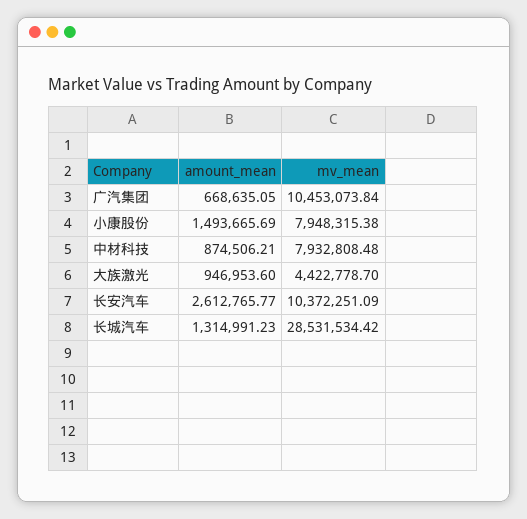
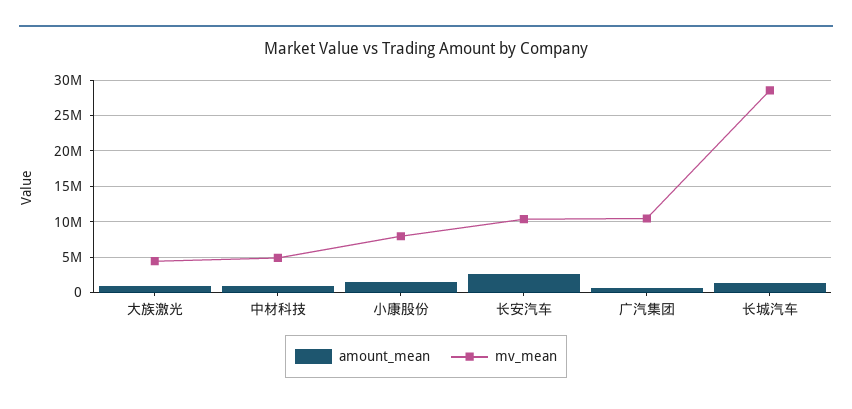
  {
    "amount_mean": {
      "广汽集团": 668635.05,
      "小康股份": 1493665.69,
      "中材科技": 874506.21,
      "大族激光": 946953.6,
      "长安汽车": 2612765.77,
      "长城汽车": 1314991.23
    },
    "mv_mean": {
      "广汽集团": 10453073.84,
      "小康股份": 7948315.38,
-     "中材科技": 7932808.48,
+     "中材科技": 5000000,
      "大族激光": 4422778.7,
      "长安汽车": 10372251.09,
      "长城汽车": 28531534.42
    }
  }

